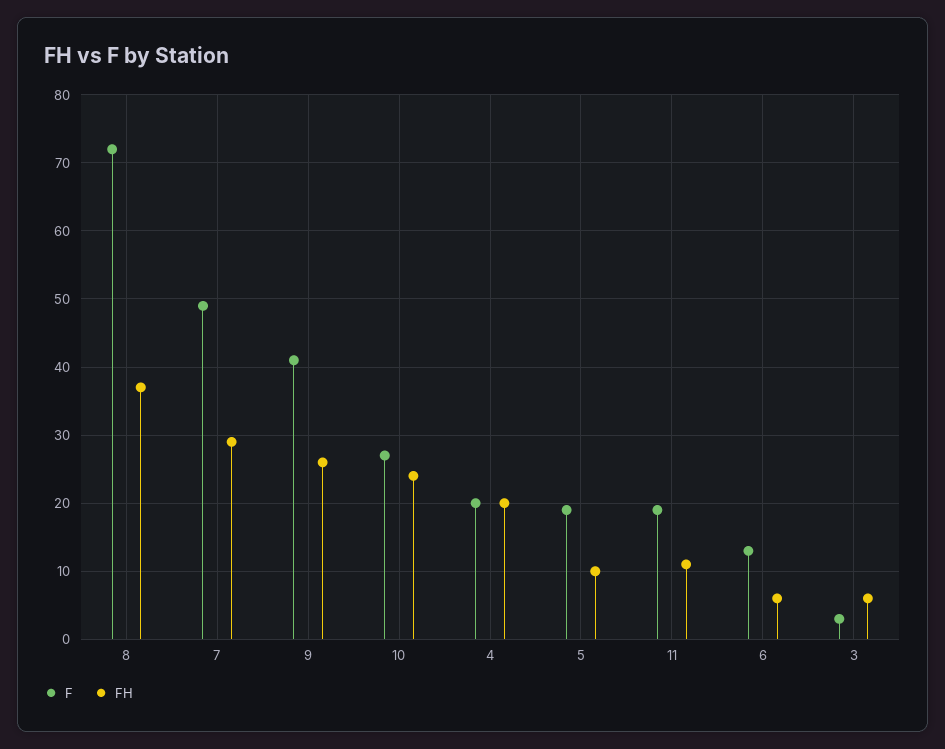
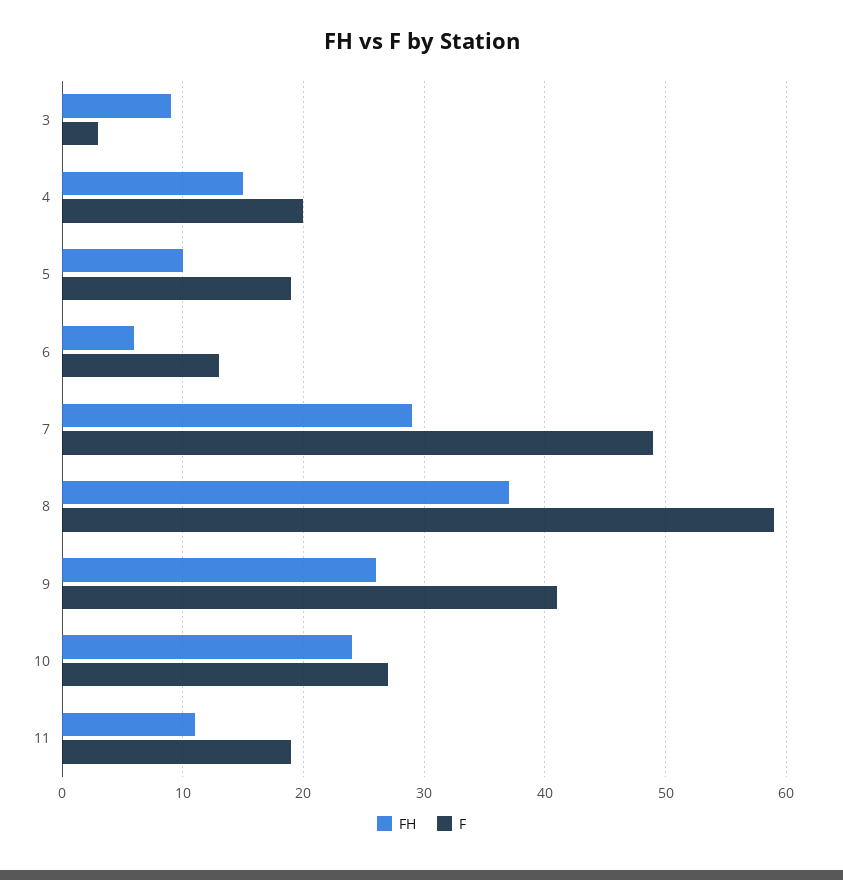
  {
    "F": {
-     "8": 72,
+     "8": 59,
      "7": 49,
      "9": 41,
      "10": 27,
      "4": 20,
      "5": 19,
      "11": 19,
      "6": 13,
      "3": 3
    },
    "FH": {
      "8": 37,
      "7": 29,
      "9": 26,
      "10": 24,
-     "4": 20,
+     "4": 15,
      "5": 10,
      "11": 11,
      "6": 6,
-     "3": 6
+     "3": 9
    }
  }

